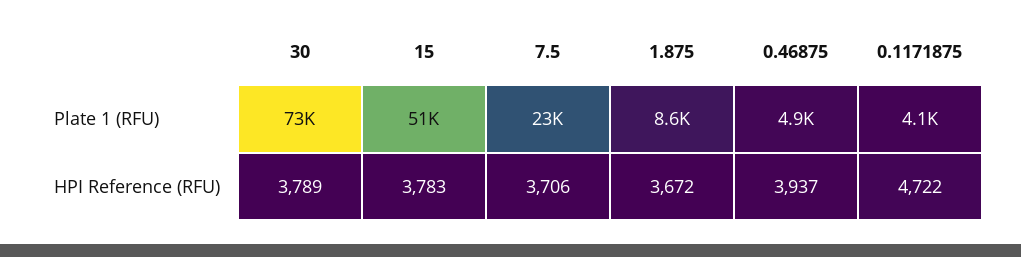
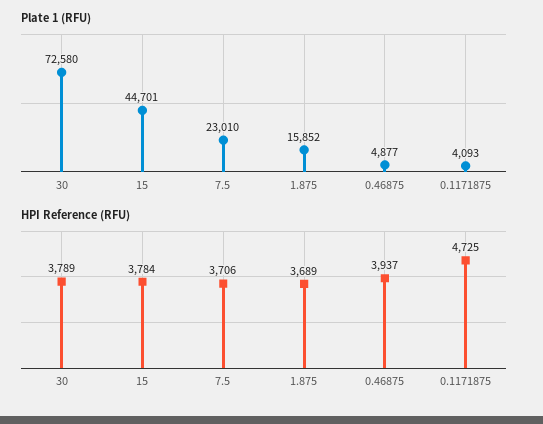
  {
    "Plate 1 (RFU)": {
      "30": 72580,
-     "15": 51000,
+     "15": 44701,
      "7.5": 23010,
-     "1.875": 8600,
+     "1.875": 15852,
      "0.46875": 4877,
      "0.1171875": 4093
    },
    "HPI Reference (RFU)": {
      "30": 3789,
-     "15": 3783,
+     "15": 3784,
      "7.5": 3706,
-     "1.875": 3672,
+     "1.875": 3689,
      "0.46875": 3937,
-     "0.1171875": 4722
+     "0.1171875": 4725
    }
  }

